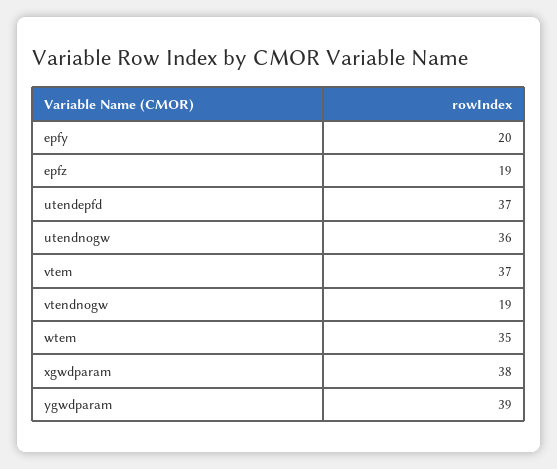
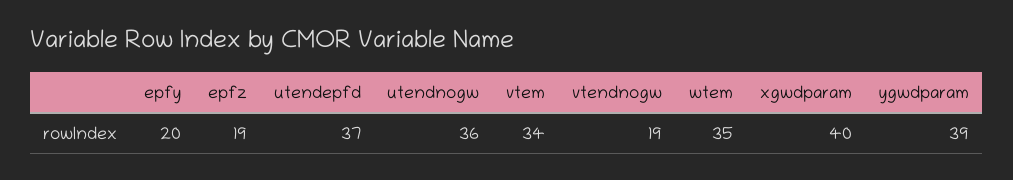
  {
    "epfy": 20,
    "epfz": 19,
    "utendepfd": 37,
    "utendnogw": 36,
-   "vtem": 37,
+   "vtem": 34,
    "vtendnogw": 19,
    "wtem": 35,
-   "xgwdparam": 38,
+   "xgwdparam": 40,
    "ygwdparam": 39
  }

